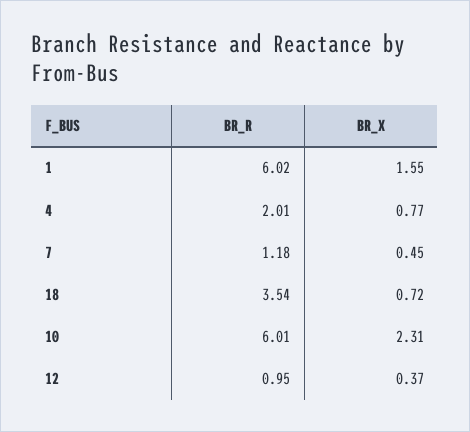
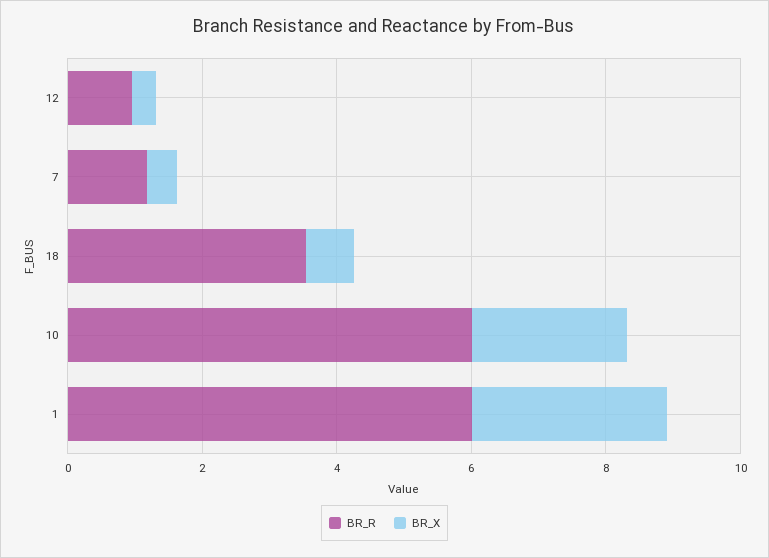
  {
    "BR_R": {
      "1": 6.02,
-     "4": 2.01,
      "7": 1.18,
      "18": 3.54,
      "10": 6.01,
      "12": 0.95
    },
    "BR_X": {
-     "1": 1.55,
+     "1": 3,
-     "4": 0.77,
      "7": 0.45,
      "18": 0.72,
      "10": 2.31,
      "12": 0.37
    }
  }

